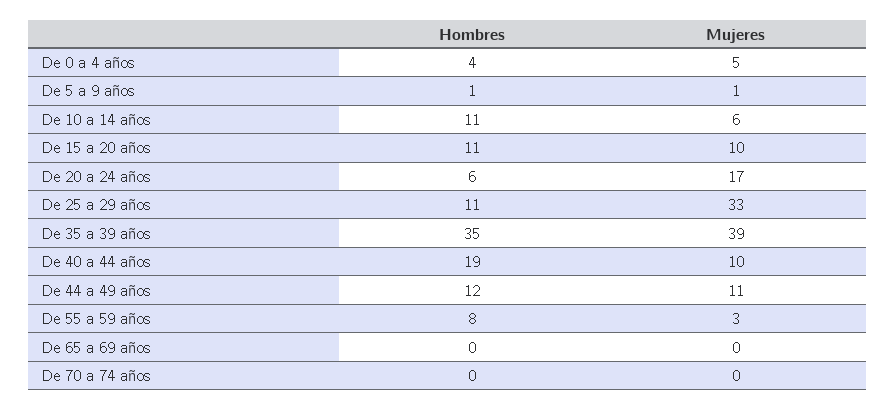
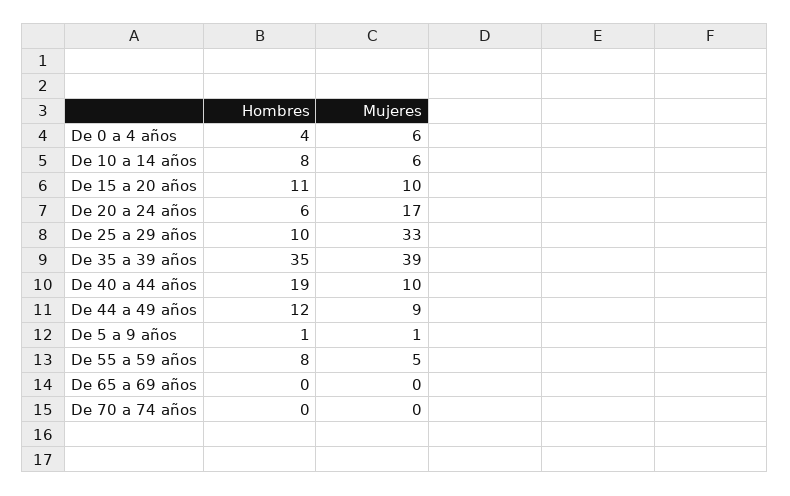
  {
    "Hombres": {
      "De 0 a 4 años": 4,
      "De 5 a 9 años": 1,
-     "De 10 a 14 años": 11,
+     "De 10 a 14 años": 8,
      "De 15 a 20 años": 11,
      "De 20 a 24 años": 6,
-     "De 25 a 29 años": 11,
+     "De 25 a 29 años": 10,
      "De 35 a 39 años": 35,
      "De 40 a 44 años": 19,
      "De 44 a 49 años": 12,
      "De 55 a 59 años": 8,
      "De 65 a 69 años": 0,
      "De 70 a 74 años": 0
    },
    "Mujeres": {
-     "De 0 a 4 años": 5,
+     "De 0 a 4 años": 6,
      "De 5 a 9 años": 1,
      "De 10 a 14 años": 6,
      "De 15 a 20 años": 10,
      "De 20 a 24 años": 17,
      "De 25 a 29 años": 33,
      "De 35 a 39 años": 39,
      "De 40 a 44 años": 10,
-     "De 44 a 49 años": 11,
+     "De 44 a 49 años": 9,
-     "De 55 a 59 años": 3,
+     "De 55 a 59 años": 5,
      "De 65 a 69 años": 0,
      "De 70 a 74 años": 0
    }
  }

